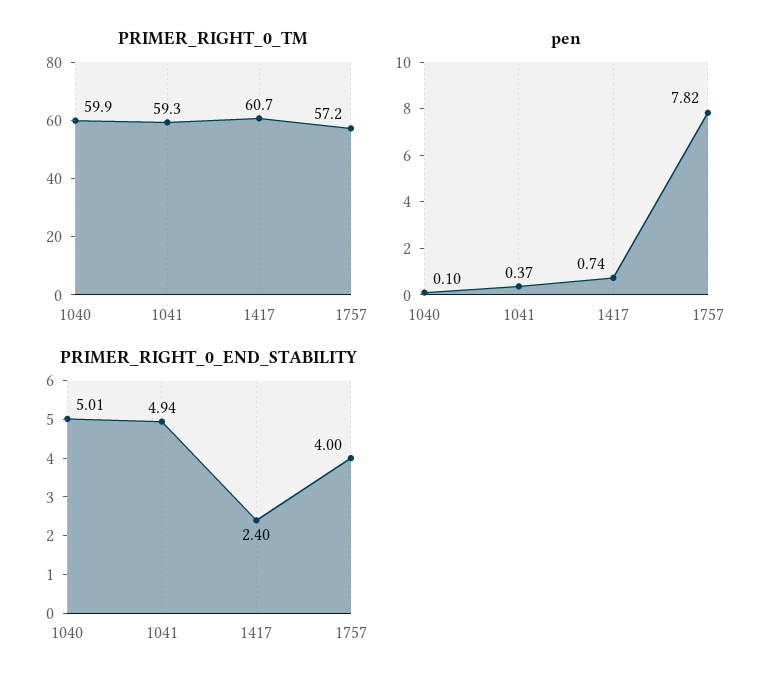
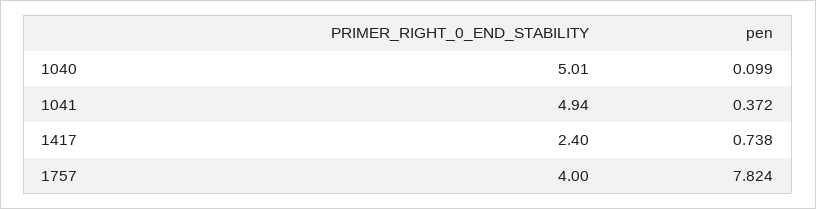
  {
-   "PRIMER_RIGHT_0_TM": {
-     "1040": 59.9,
-     "1041": 59.3,
-     "1417": 60.7,
-     "1757": 57.2
-   },
    "pen": {
      "1040": 0.099,
      "1041": 0.372,
      "1417": 0.738,
      "1757": 7.824
    },
    "PRIMER_RIGHT_0_END_STABILITY": {
      "1040": 5.01,
      "1041": 4.94,
      "1417": 2.4,
      "1757": 4
    }
  }

